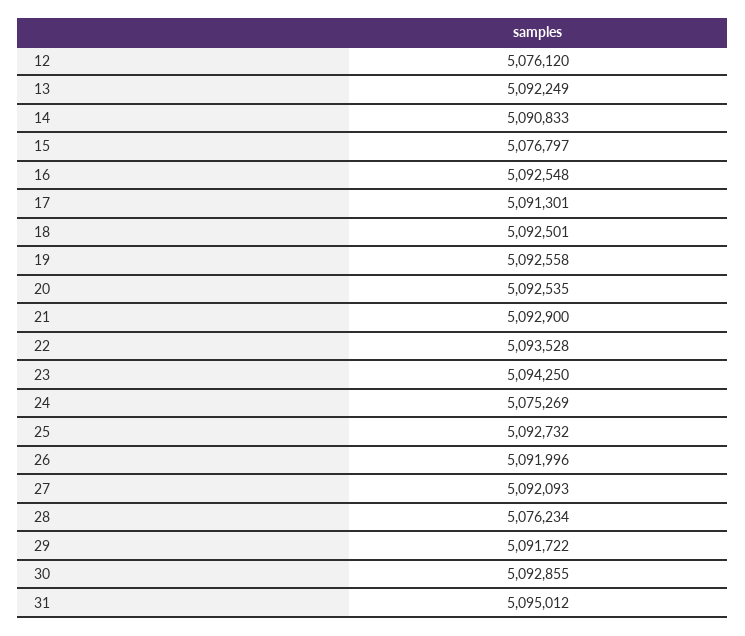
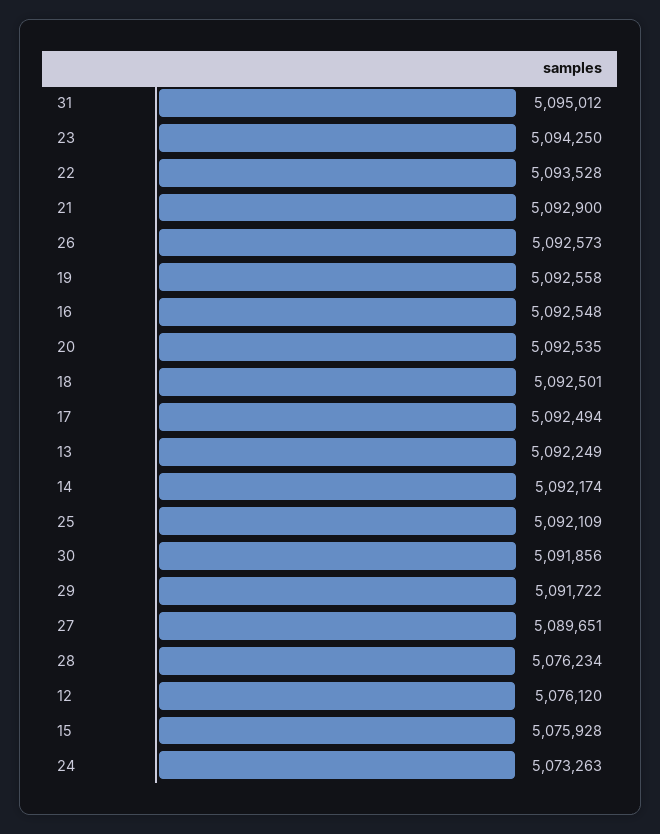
  {
    "12": 5076120,
    "13": 5092249,
-   "14": 5090833,
+   "14": 5092174,
-   "15": 5076797,
+   "15": 5075928,
    "16": 5092548,
-   "17": 5091301,
+   "17": 5092494,
    "18": 5092501,
    "19": 5092558,
    "20": 5092535,
    "21": 5092900,
    "22": 5093528,
    "23": 5094250,
-   "24": 5075269,
+   "24": 5073263,
-   "25": 5092732,
+   "25": 5092109,
-   "26": 5091996,
+   "26": 5092573,
-   "27": 5092093,
+   "27": 5089651,
    "28": 5076234,
    "29": 5091722,
-   "30": 5092855,
+   "30": 5091856,
    "31": 5095012
  }

